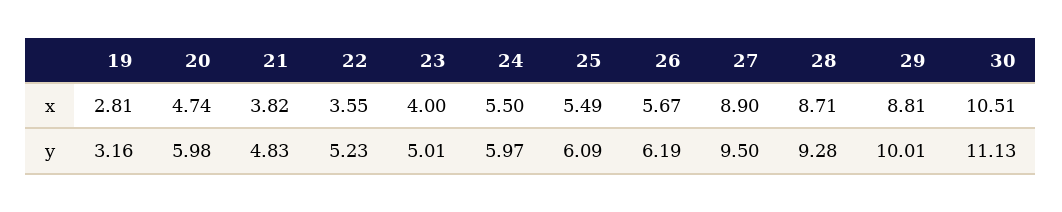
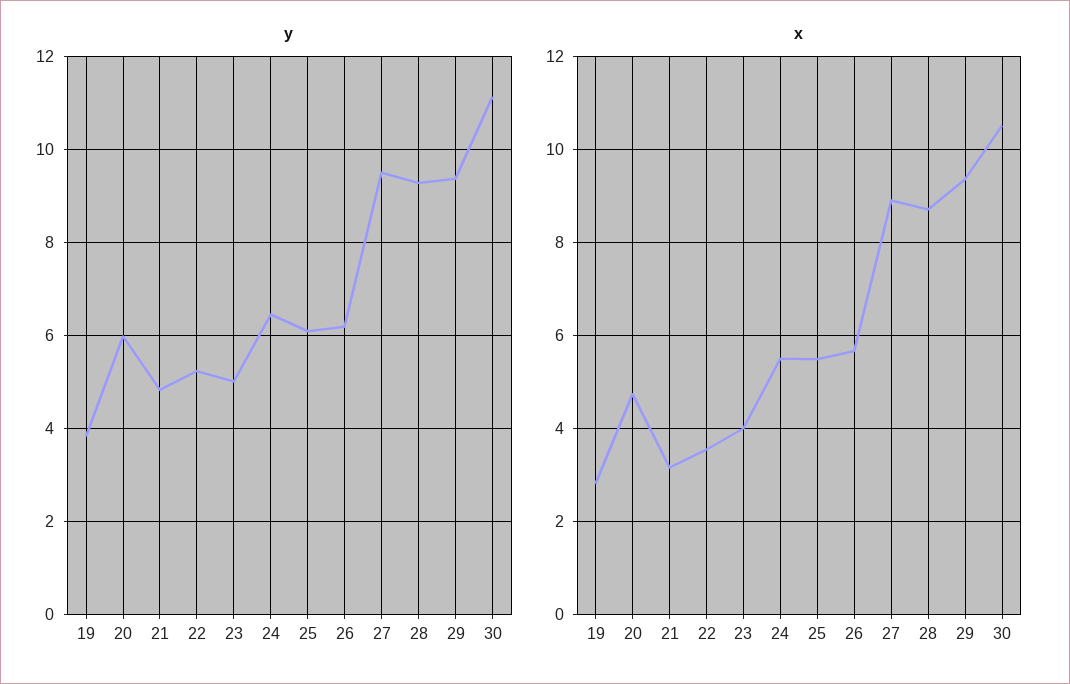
  {
    "x": {
      "19": 2.81,
      "20": 4.74,
-     "21": 3.82,
+     "21": 3.2,
      "22": 3.55,
      "23": 4,
      "24": 5.5,
      "25": 5.49,
      "26": 5.67,
      "27": 8.9,
      "28": 8.71,
-     "29": 8.81,
+     "29": 9.4,
      "30": 10.51
    },
    "y": {
-     "19": 3.16,
+     "19": 3.8,
      "20": 5.98,
      "21": 4.83,
      "22": 5.23,
      "23": 5.01,
-     "24": 5.97,
+     "24": 6.4,
      "25": 6.09,
      "26": 6.19,
      "27": 9.5,
      "28": 9.28,
-     "29": 10.01,
+     "29": 9.4,
      "30": 11.13
    }
  }

